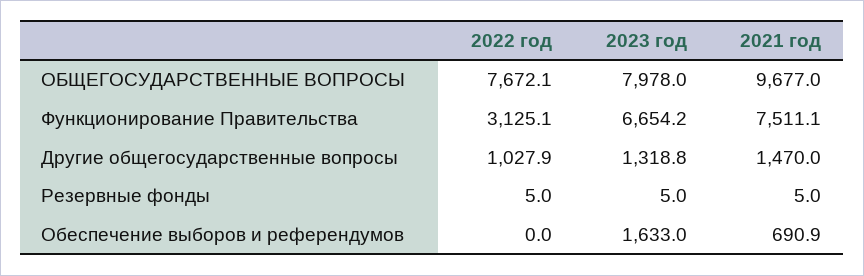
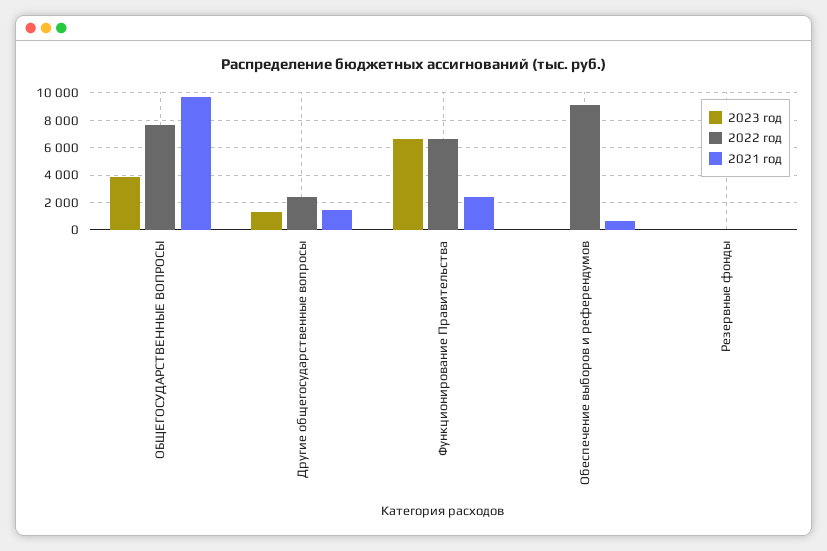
  {
    "2022 год": {
      "ОБЩЕГОСУДАРСТВЕННЫЕ ВОПРОСЫ": 7672.1,
-     "Функционирование Правительства": 3125.1,
+     "Функционирование Правительства": 6500,
-     "Другие общегосударственные вопросы": 1027.9,
+     "Другие общегосударственные вопросы": 2500,
      "Резервные фонды": 5,
-     "Обеспечение выборов и референдумов": 0
+     "Обеспечение выборов и референдумов": 9000
    },
    "2023 год": {
-     "ОБЩЕГОСУДАРСТВЕННЫЕ ВОПРОСЫ": 7978,
+     "ОБЩЕГОСУДАРСТВЕННЫЕ ВОПРОСЫ": 4000,
      "Функционирование Правительства": 6654.2,
      "Другие общегосударственные вопросы": 1318.8,
      "Резервные фонды": 5,
-     "Обеспечение выборов и референдумов": 1633
+     "Обеспечение выборов и референдумов": 0
    },
    "2021 год": {
      "ОБЩЕГОСУДАРСТВЕННЫЕ ВОПРОСЫ": 9677,
-     "Функционирование Правительства": 7511.1,
+     "Функционирование Правительства": 2500,
      "Другие общегосударственные вопросы": 1470,
      "Резервные фонды": 5,
      "Обеспечение выборов и референдумов": 690.9
    }
  }

